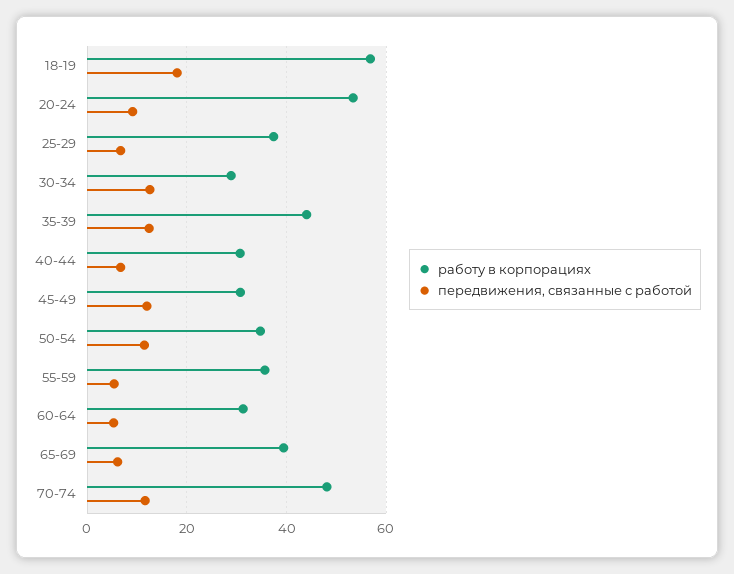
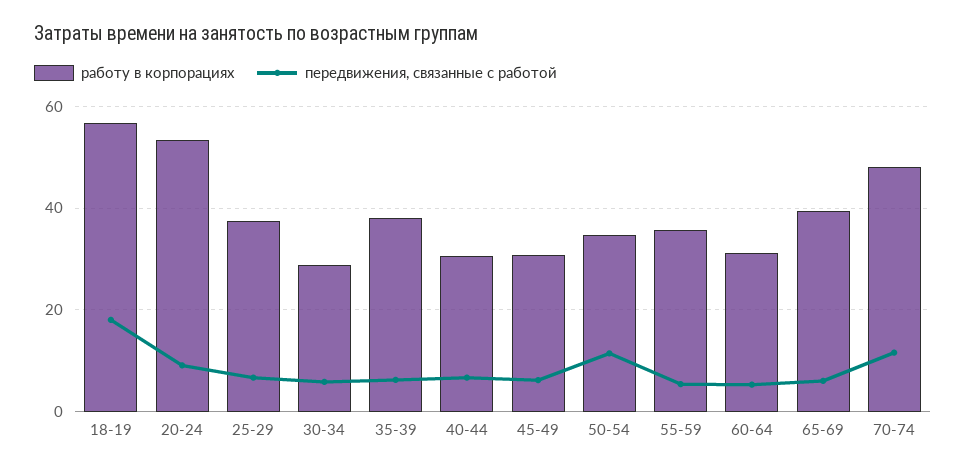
  {
    "работу в корпорациях": {
      "18-19": 56,
      "20-24": 54,
      "25-29": 38,
      "30-34": 28,
-     "35-39": 44,
+     "35-39": 38,
      "40-44": 30,
      "45-49": 30,
      "50-54": 34,
      "55-59": 36,
      "60-64": 32,
      "65-69": 40,
      "70-74": 48
    },
    "передвижения, связанные с работой": {
      "18-19": 18,
      "20-24": 10,
      "25-29": 6,
-     "30-34": 12,
+     "30-34": 6,
-     "35-39": 12,
+     "35-39": 6,
      "40-44": 6,
-     "45-49": 12,
+     "45-49": 6,
      "50-54": 12,
      "55-59": 6,
      "60-64": 6,
      "65-69": 6,
      "70-74": 12
    }
  }

